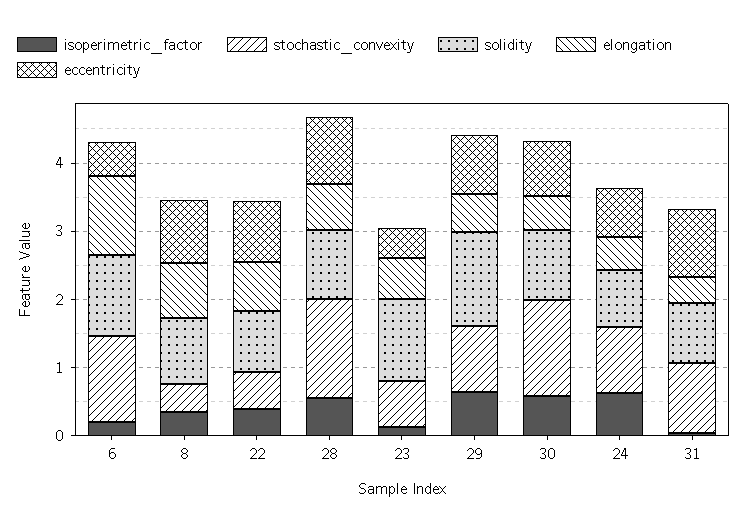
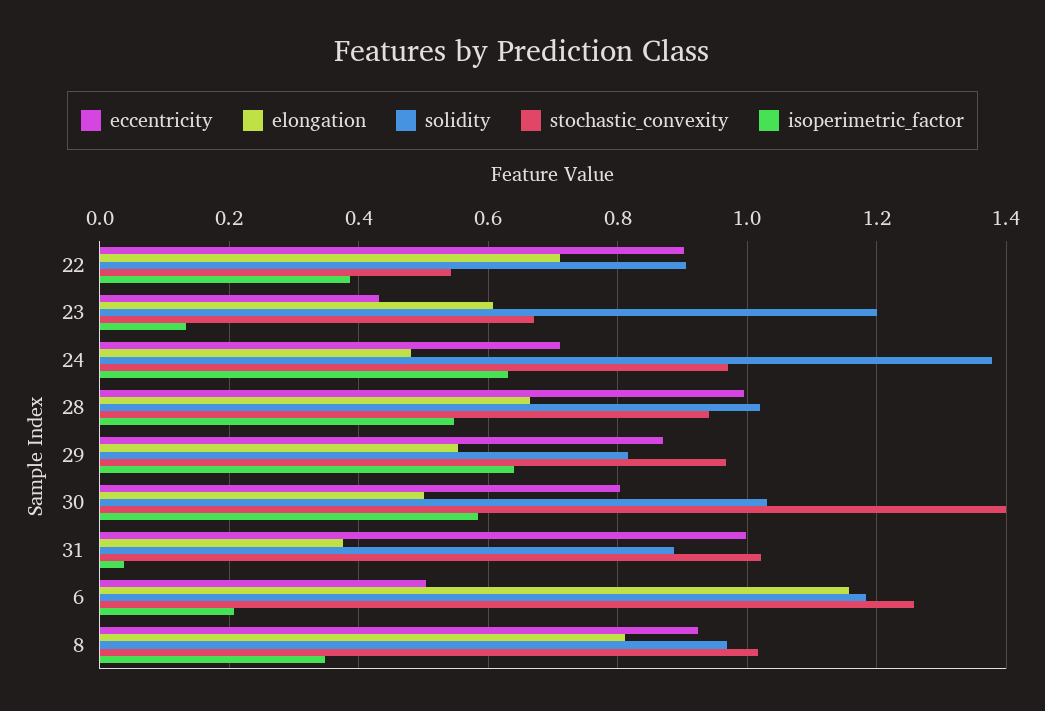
  {
    "isoperimetric_factor": {
      "6": 0.2,
      "8": 0.34,
      "22": 0.38,
      "28": 0.54,
      "23": 0.14,
      "29": 0.64,
      "30": 0.58,
      "24": 0.64,
      "31": 0.04
    },
    "stochastic_convexity": {
      "6": 1.26,
-     "8": 0.4,
+     "8": 1.02,
      "22": 0.54,
-     "28": 1.4,
+     "28": 0.94,
      "23": 0.68,
      "29": 0.96,
      "30": 1.4,
      "24": 0.98,
      "31": 1.02
    },
    "solidity": {
      "6": 1.18,
      "8": 0.96,
      "22": 0.9,
      "28": 1.02,
      "23": 1.2,
-     "29": 1.4,
+     "29": 0.82,
      "30": 1.04,
-     "24": 0.8,
+     "24": 1.38,
      "31": 0.88
    },
    "elongation": {
      "6": 1.16,
      "8": 0.82,
      "22": 0.72,
      "28": 0.66,
      "23": 0.6,
      "29": 0.56,
      "30": 0.5,
      "24": 0.48,
      "31": 0.38
    },
    "eccentricity": {
      "6": 0.5,
      "8": 0.92,
      "22": 0.9,
      "28": 1,
      "23": 0.44,
      "29": 0.88,
      "30": 0.8,
      "24": 0.72,
      "31": 1
    }
  }

